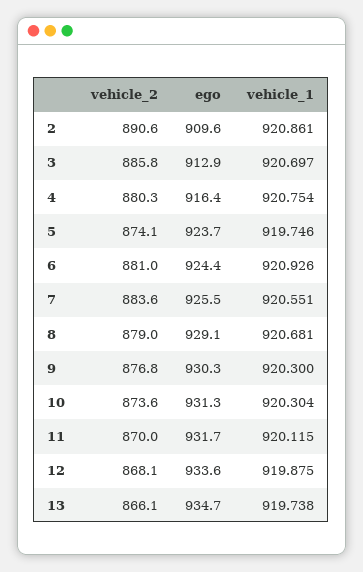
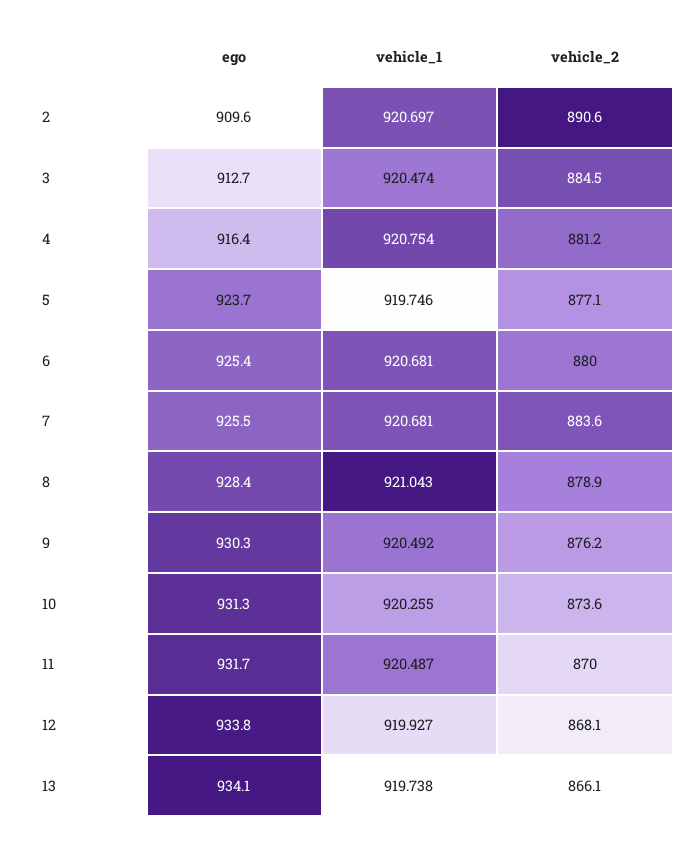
  {
    "vehicle_2": {
      "2": 890.6,
-     "3": 885.8,
+     "3": 884.5,
-     "4": 880.3,
+     "4": 881.2,
-     "5": 874.1,
+     "5": 877.1,
-     "6": 881,
+     "6": 880,
      "7": 883.6,
-     "8": 879,
+     "8": 878.9,
-     "9": 876.8,
+     "9": 876.2,
      "10": 873.6,
      "11": 870,
      "12": 868.1,
      "13": 866.1
    },
    "ego": {
      "2": 909.6,
-     "3": 912.9,
+     "3": 912.7,
      "4": 916.4,
      "5": 923.7,
-     "6": 924.4,
+     "6": 925.4,
      "7": 925.5,
-     "8": 929.1,
+     "8": 928.4,
      "9": 930.3,
      "10": 931.3,
      "11": 931.7,
-     "12": 933.6,
+     "12": 933.8,
-     "13": 934.7
+     "13": 934.1
    },
    "vehicle_1": {
-     "2": 920.861,
+     "2": 920.697,
-     "3": 920.697,
+     "3": 920.474,
      "4": 920.754,
      "5": 919.746,
-     "6": 920.926,
+     "6": 920.681,
-     "7": 920.551,
+     "7": 920.681,
-     "8": 920.681,
+     "8": 921.043,
-     "9": 920.3,
+     "9": 920.492,
-     "10": 920.304,
+     "10": 920.255,
-     "11": 920.115,
+     "11": 920.487,
-     "12": 919.875,
+     "12": 919.927,
      "13": 919.738
    }
  }

